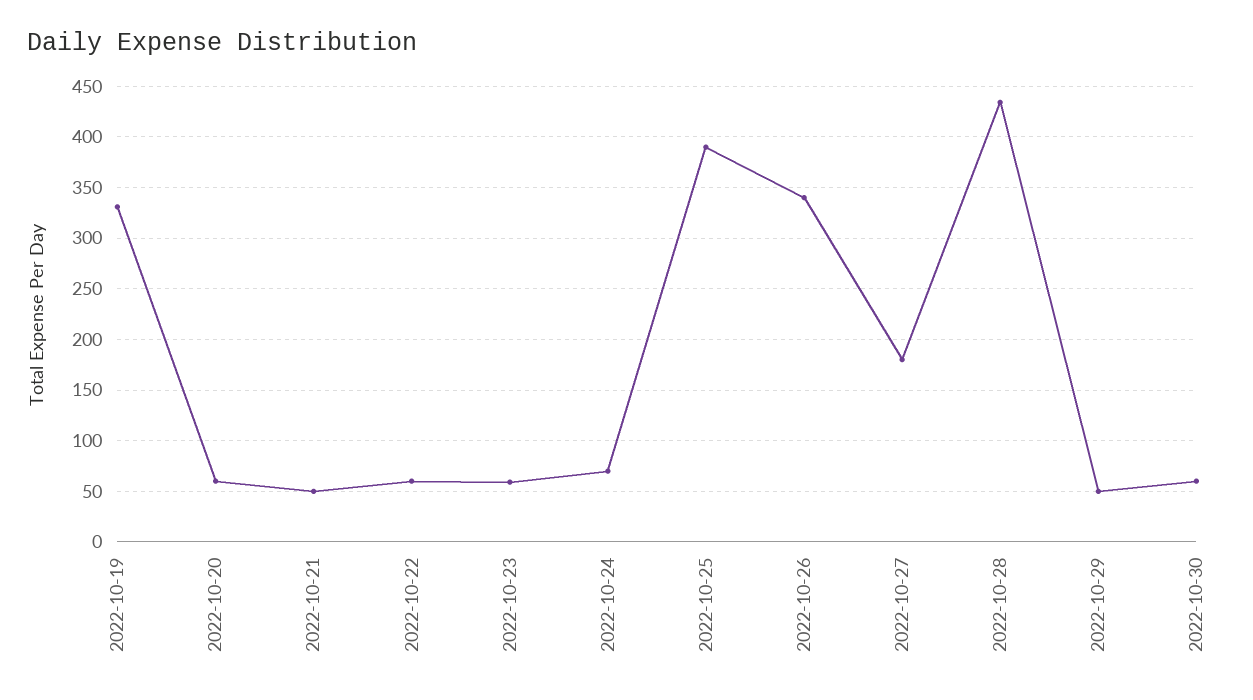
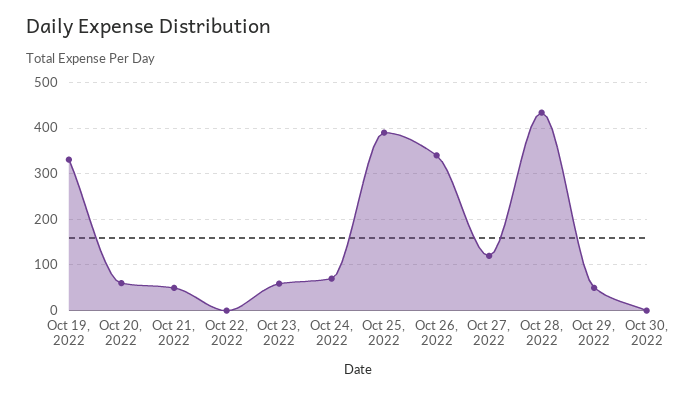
  {
    "2022-10-19": 330,
    "2022-10-20": 60,
    "2022-10-21": 50,
-   "2022-10-22": 60,
+   "2022-10-22": 0,
    "2022-10-23": 60,
    "2022-10-24": 70,
    "2022-10-25": 390,
    "2022-10-26": 340,
-   "2022-10-27": 180,
+   "2022-10-27": 120,
    "2022-10-28": 430,
    "2022-10-29": 50,
-   "2022-10-30": 60
+   "2022-10-30": 0
  }

